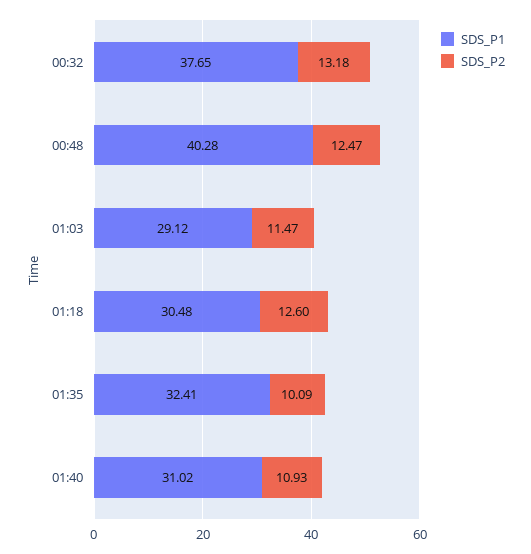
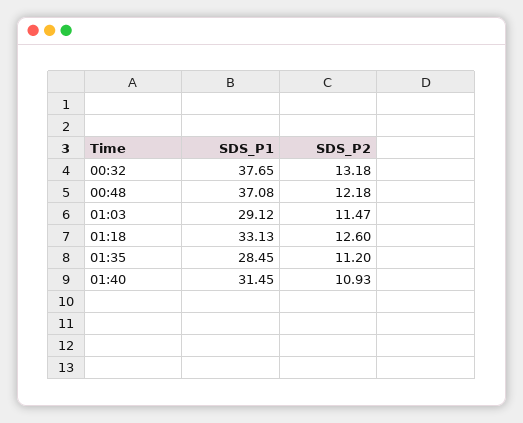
  {
    "SDS_P1": {
      "00:32": 37.65,
-     "00:48": 40.28,
+     "00:48": 37.08,
      "01:03": 29.12,
-     "01:18": 30.48,
+     "01:18": 33.13,
-     "01:35": 32.41,
+     "01:35": 28.45,
-     "01:40": 31.02
+     "01:40": 31.45
    },
    "SDS_P2": {
      "00:32": 13.18,
-     "00:48": 12.47,
+     "00:48": 12.18,
      "01:03": 11.47,
      "01:18": 12.6,
-     "01:35": 10.09,
+     "01:35": 11.2,
      "01:40": 10.93
    }
  }

